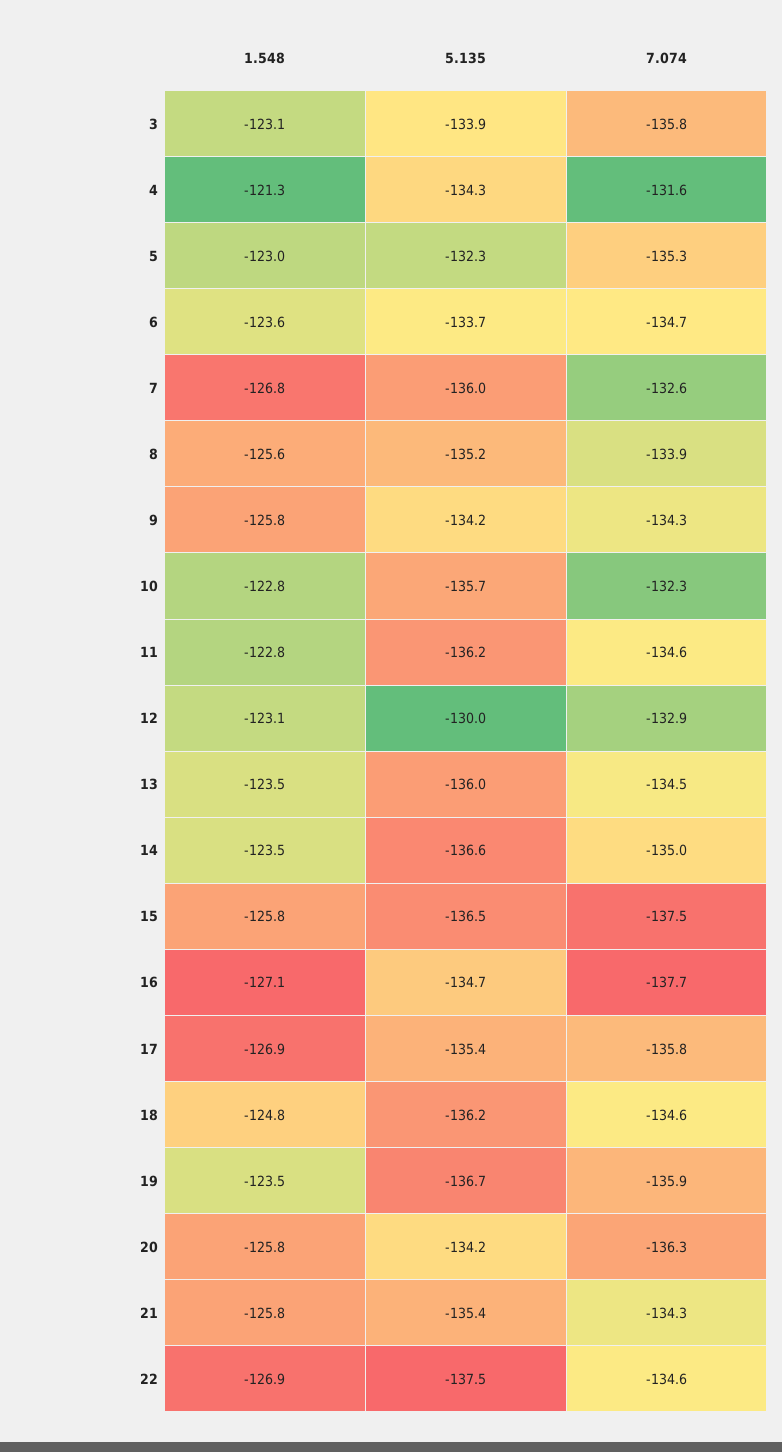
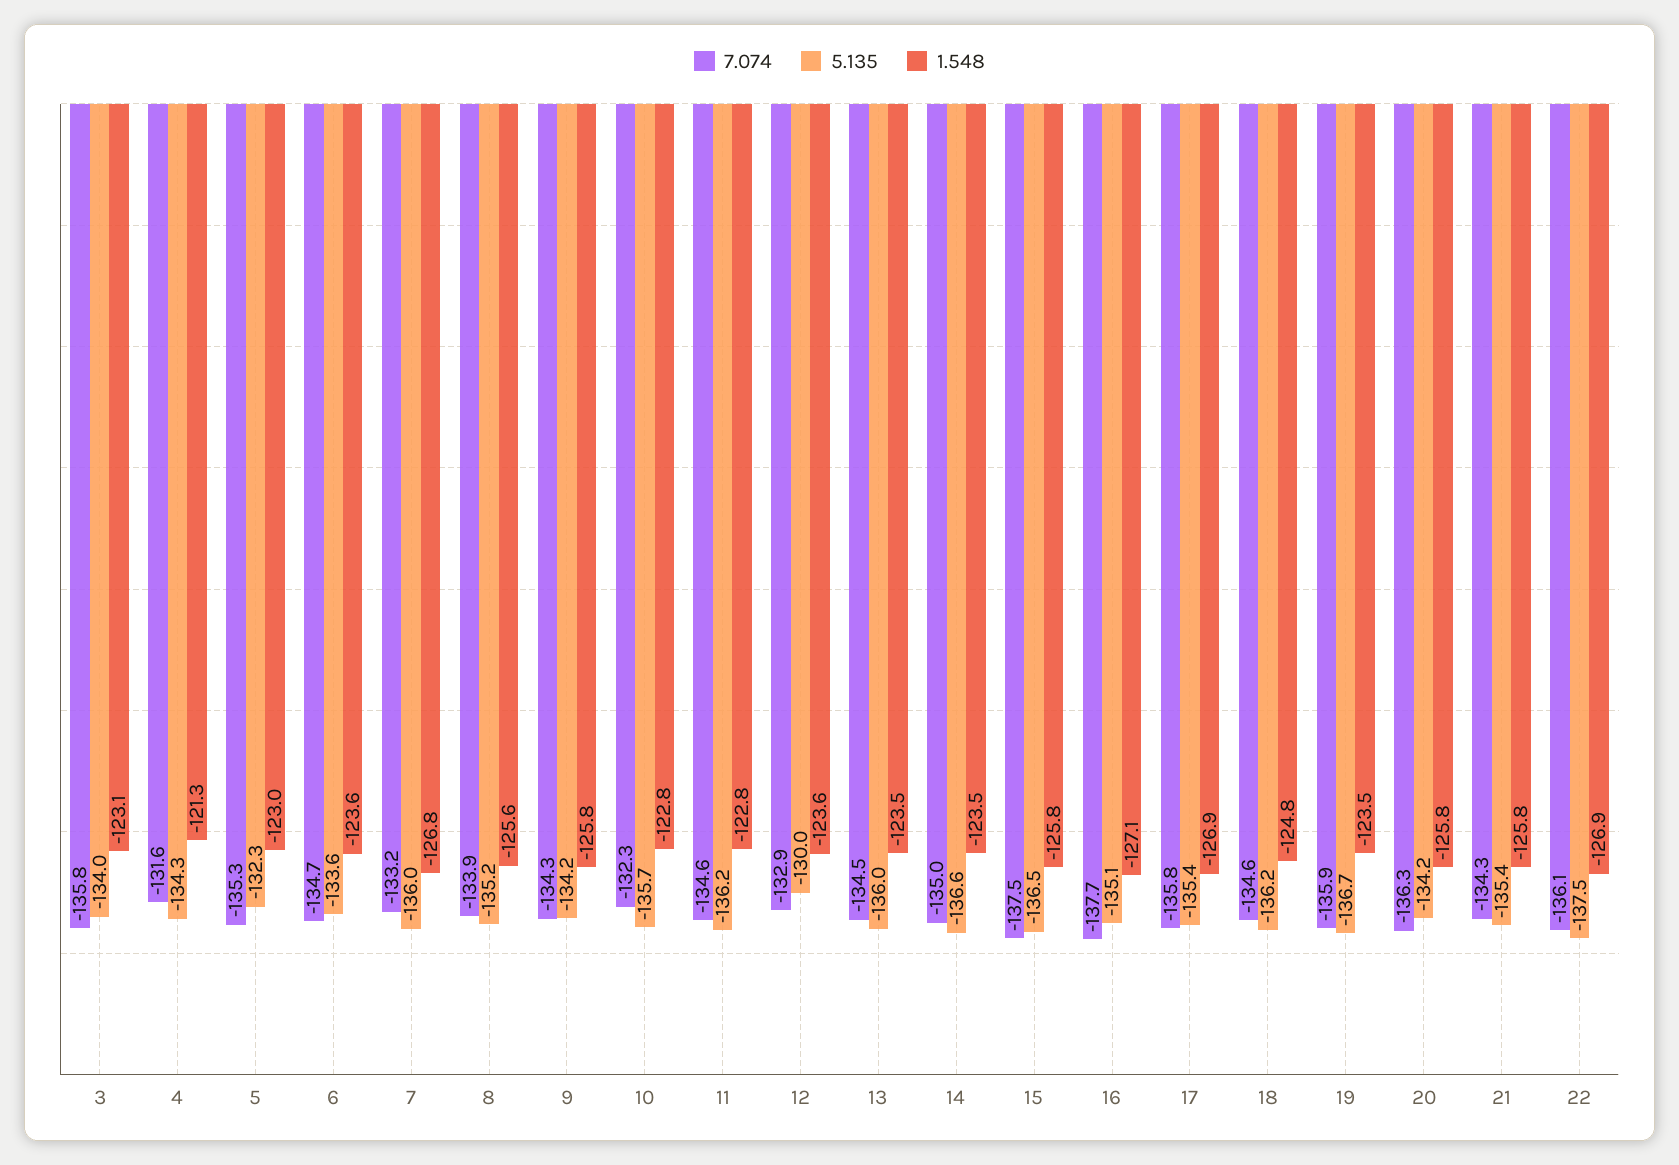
  {
    "1.548": {
      "3": -123.1,
      "4": -121.3,
      "5": -123,
      "6": -123.6,
      "7": -126.8,
      "8": -125.6,
      "9": -125.8,
      "10": -122.8,
      "11": -122.8,
-     "12": -123.1,
+     "12": -123.6,
      "13": -123.5,
      "14": -123.5,
      "15": -125.8,
      "16": -127.1,
      "17": -126.9,
      "18": -124.8,
      "19": -123.5,
      "20": -125.8,
      "21": -125.8,
      "22": -126.9
    },
    "5.135": {
-     "3": -133.9,
+     "3": -134,
      "4": -134.3,
      "5": -132.3,
-     "6": -133.7,
+     "6": -133.6,
      "7": -136,
      "8": -135.2,
      "9": -134.2,
      "10": -135.7,
      "11": -136.2,
      "12": -130,
      "13": -136,
      "14": -136.6,
      "15": -136.5,
-     "16": -134.7,
+     "16": -135.1,
      "17": -135.4,
      "18": -136.2,
      "19": -136.7,
      "20": -134.2,
      "21": -135.4,
      "22": -137.5
    },
    "7.074": {
      "3": -135.8,
      "4": -131.6,
      "5": -135.3,
      "6": -134.7,
-     "7": -132.6,
+     "7": -133.2,
      "8": -133.9,
      "9": -134.3,
      "10": -132.3,
      "11": -134.6,
      "12": -132.9,
      "13": -134.5,
      "14": -135,
      "15": -137.5,
      "16": -137.7,
      "17": -135.8,
      "18": -134.6,
      "19": -135.9,
      "20": -136.3,
      "21": -134.3,
-     "22": -134.6
+     "22": -136.1
    }
  }

